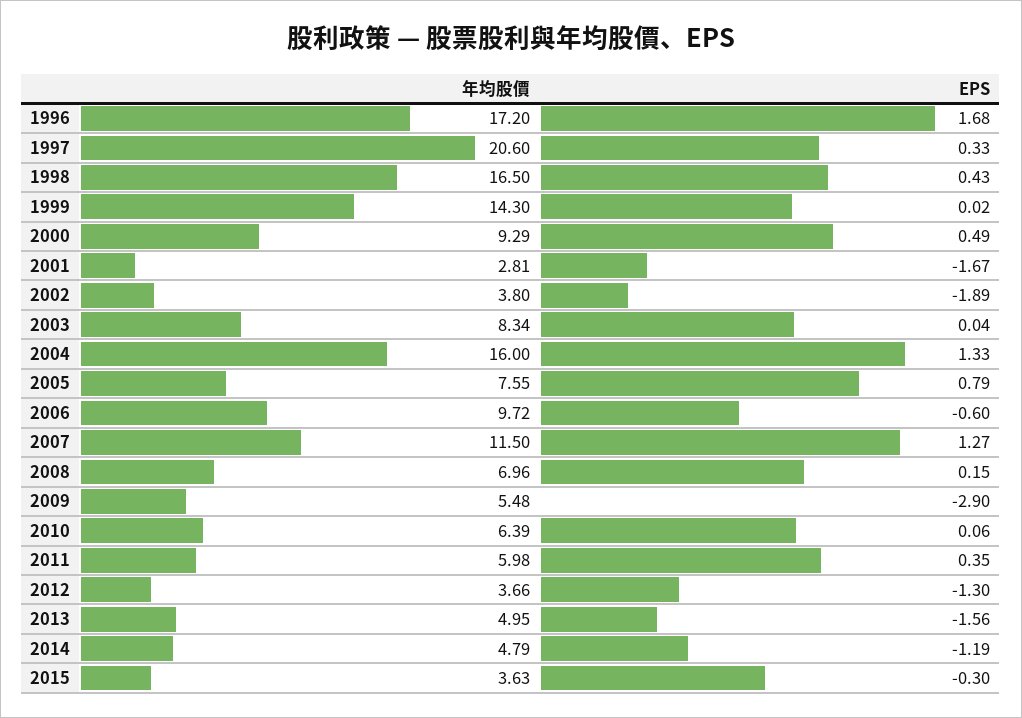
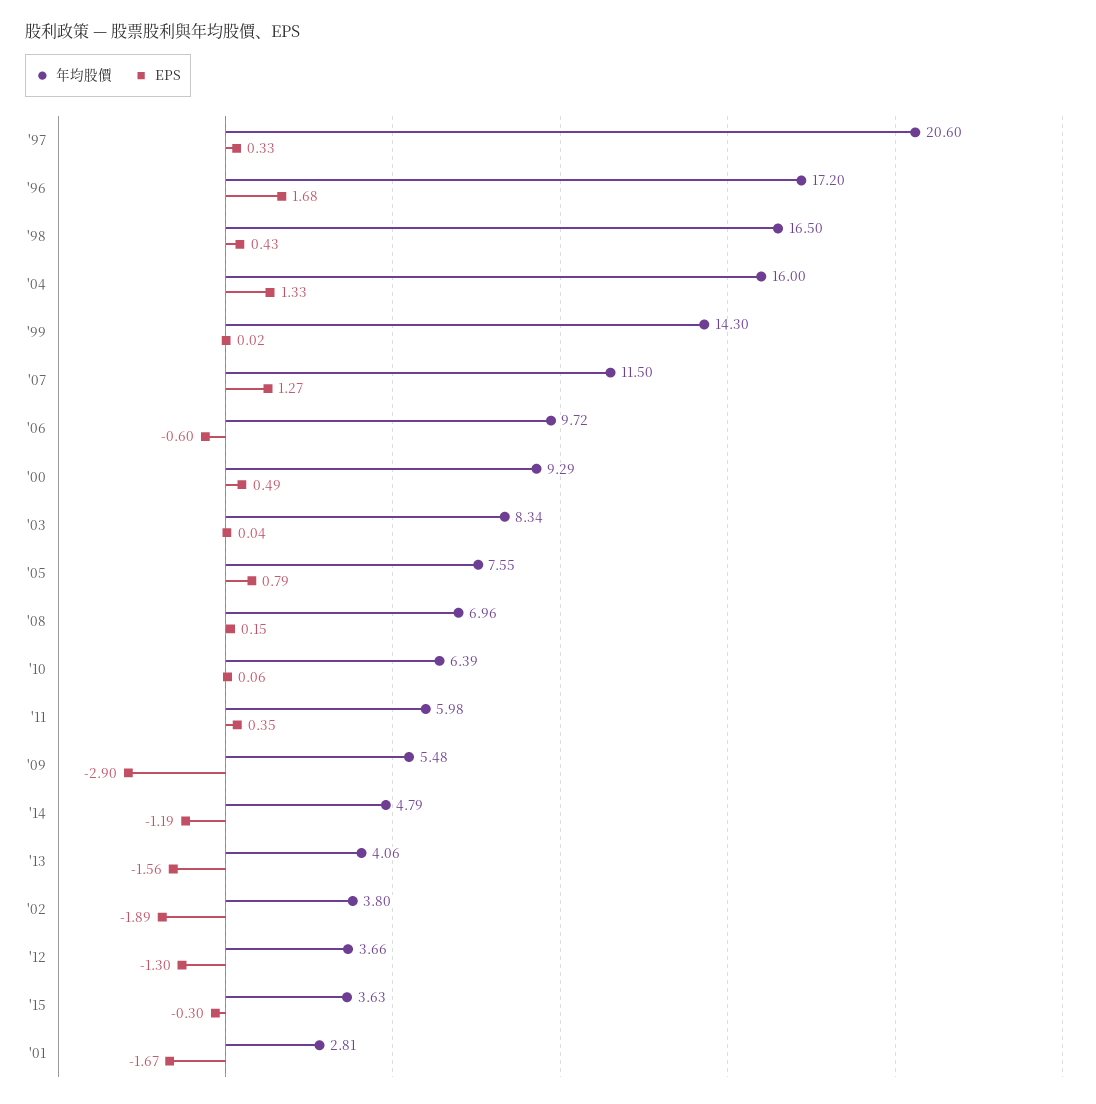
  {
    "年均股價": {
      "1996": 17.2,
      "1997": 20.6,
      "1998": 16.5,
      "1999": 14.3,
      "2000": 9.29,
      "2001": 2.81,
      "2002": 3.8,
      "2003": 8.34,
      "2004": 16,
      "2005": 7.55,
      "2006": 9.72,
      "2007": 11.5,
      "2008": 6.96,
      "2009": 5.48,
      "2010": 6.39,
      "2011": 5.98,
      "2012": 3.66,
-     "2013": 4.95,
+     "2013": 4.06,
      "2014": 4.79,
      "2015": 3.63
    },
    "EPS": {
      "1996": 1.68,
      "1997": 0.33,
      "1998": 0.43,
      "1999": 0.02,
      "2000": 0.49,
      "2001": -1.67,
      "2002": -1.89,
      "2003": 0.04,
      "2004": 1.33,
      "2005": 0.79,
      "2006": -0.6,
      "2007": 1.27,
      "2008": 0.15,
      "2009": -2.9,
      "2010": 0.06,
      "2011": 0.35,
      "2012": -1.3,
      "2013": -1.56,
      "2014": -1.19,
      "2015": -0.3
    }
  }

